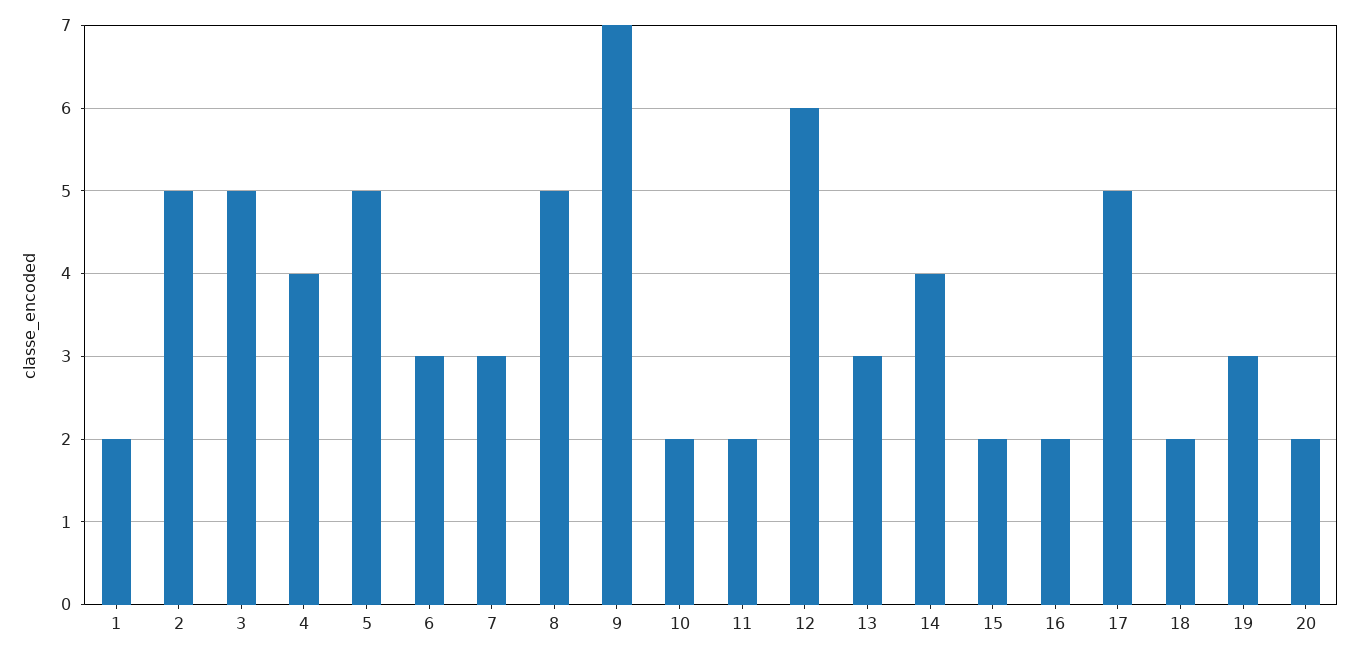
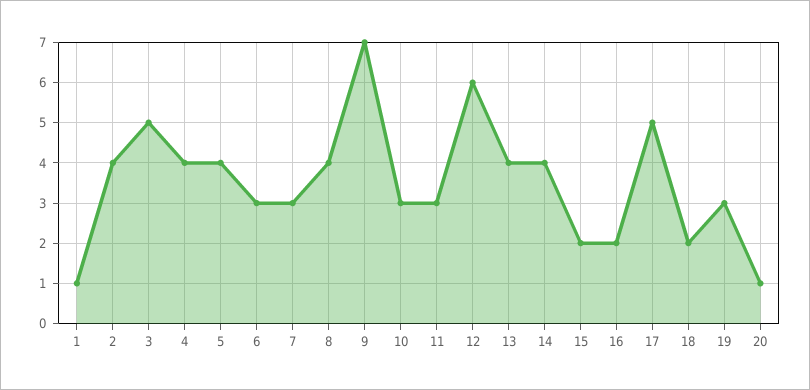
  {
-   "1": 2,
+   "1": 1,
-   "2": 5,
+   "2": 4,
    "3": 5,
    "4": 4,
-   "5": 5,
+   "5": 4,
    "6": 3,
    "7": 3,
-   "8": 5,
+   "8": 4,
    "9": 7,
-   "10": 2,
+   "10": 3,
-   "11": 2,
+   "11": 3,
    "12": 6,
-   "13": 3,
+   "13": 4,
    "14": 4,
    "15": 2,
    "16": 2,
    "17": 5,
    "18": 2,
    "19": 3,
-   "20": 2
+   "20": 1
  }

